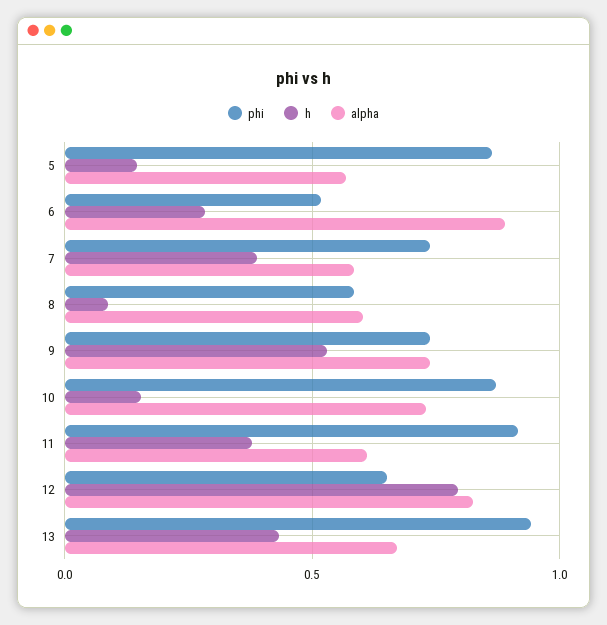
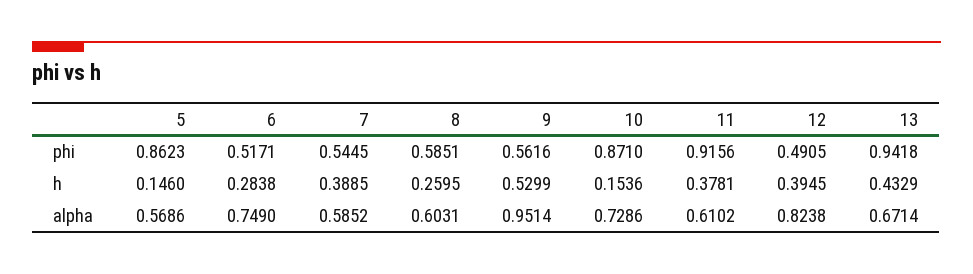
  {
    "phi": {
      "5": 0.8623,
      "6": 0.5171,
-     "7": 0.75,
+     "7": 0.5445,
      "8": 0.5851,
-     "9": 0.75,
+     "9": 0.5616,
      "10": 0.871,
      "11": 0.9156,
-     "12": 0.65,
+     "12": 0.4905,
      "13": 0.9418
    },
    "h": {
      "5": 0.146,
      "6": 0.2838,
      "7": 0.3885,
-     "8": 0.1,
+     "8": 0.2595,
      "9": 0.5299,
      "10": 0.1536,
      "11": 0.3781,
-     "12": 0.8,
+     "12": 0.3945,
      "13": 0.4329
    },
    "alpha": {
      "5": 0.5686,
-     "6": 0.9,
+     "6": 0.749,
      "7": 0.5852,
      "8": 0.6031,
-     "9": 0.75,
+     "9": 0.9514,
      "10": 0.7286,
      "11": 0.6102,
      "12": 0.8238,
      "13": 0.6714
    }
  }

